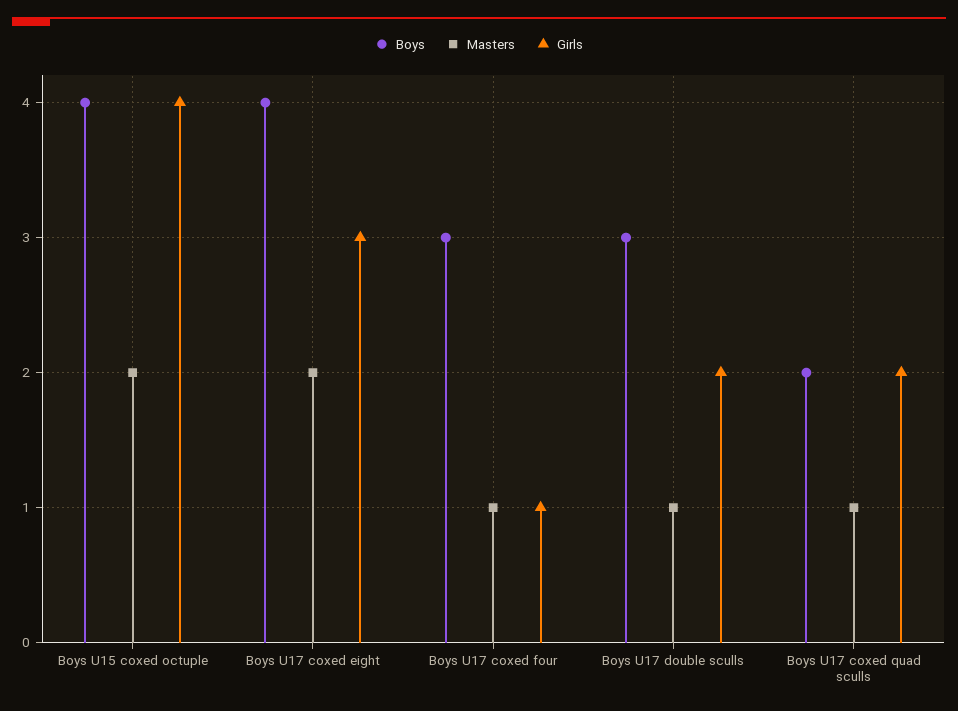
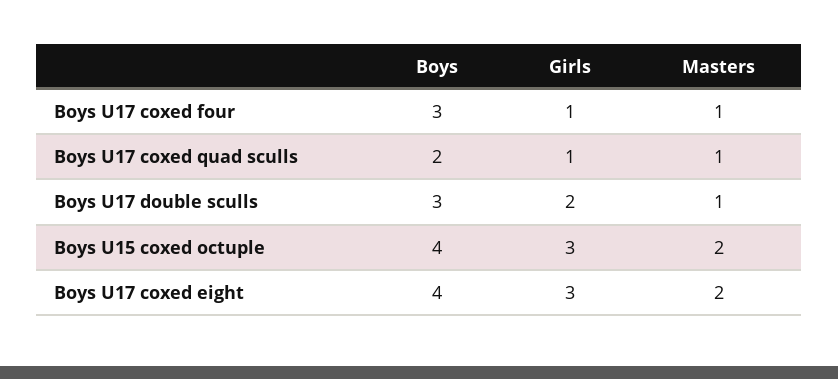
  {
    "Boys": {
      "Boys U15 coxed octuple": 4,
      "Boys U17 coxed eight": 4,
      "Boys U17 coxed four": 3,
      "Boys U17 double sculls": 3,
      "Boys U17 coxed quad sculls": 2
    },
    "Masters": {
      "Boys U15 coxed octuple": 2,
      "Boys U17 coxed eight": 2,
      "Boys U17 coxed four": 1,
      "Boys U17 double sculls": 1,
      "Boys U17 coxed quad sculls": 1
    },
    "Girls": {
-     "Boys U15 coxed octuple": 4,
+     "Boys U15 coxed octuple": 3,
      "Boys U17 coxed eight": 3,
      "Boys U17 coxed four": 1,
      "Boys U17 double sculls": 2,
-     "Boys U17 coxed quad sculls": 2
+     "Boys U17 coxed quad sculls": 1
    }
  }

